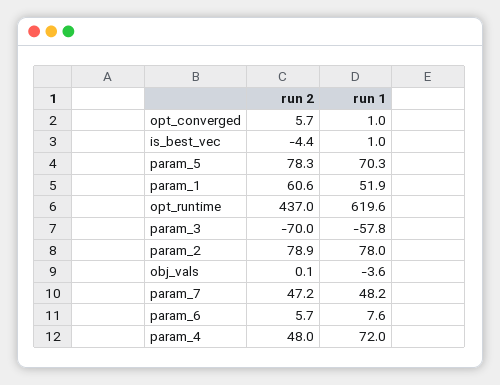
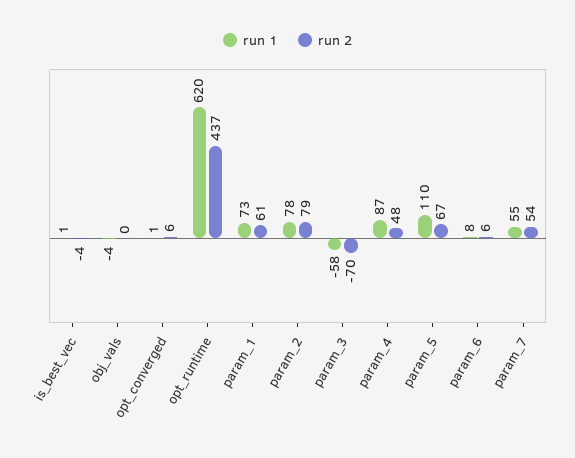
  {
    "run 2": {
      "opt_converged": 5.7,
      "is_best_vec": -4.4,
-     "param_5": 78.3,
+     "param_5": 67,
      "param_1": 60.6,
      "opt_runtime": 437,
      "param_3": -70,
      "param_2": 78.9,
      "obj_vals": 0.1,
-     "param_7": 47.2,
+     "param_7": 54,
      "param_6": 5.7,
      "param_4": 48
    },
    "run 1": {
      "opt_converged": 1,
      "is_best_vec": 1,
-     "param_5": 70.3,
+     "param_5": 110,
-     "param_1": 51.9,
+     "param_1": 73,
      "opt_runtime": 619.6,
      "param_3": -57.8,
      "param_2": 78,
      "obj_vals": -3.6,
-     "param_7": 48.2,
+     "param_7": 55,
      "param_6": 7.6,
-     "param_4": 72
+     "param_4": 87
    }
  }

